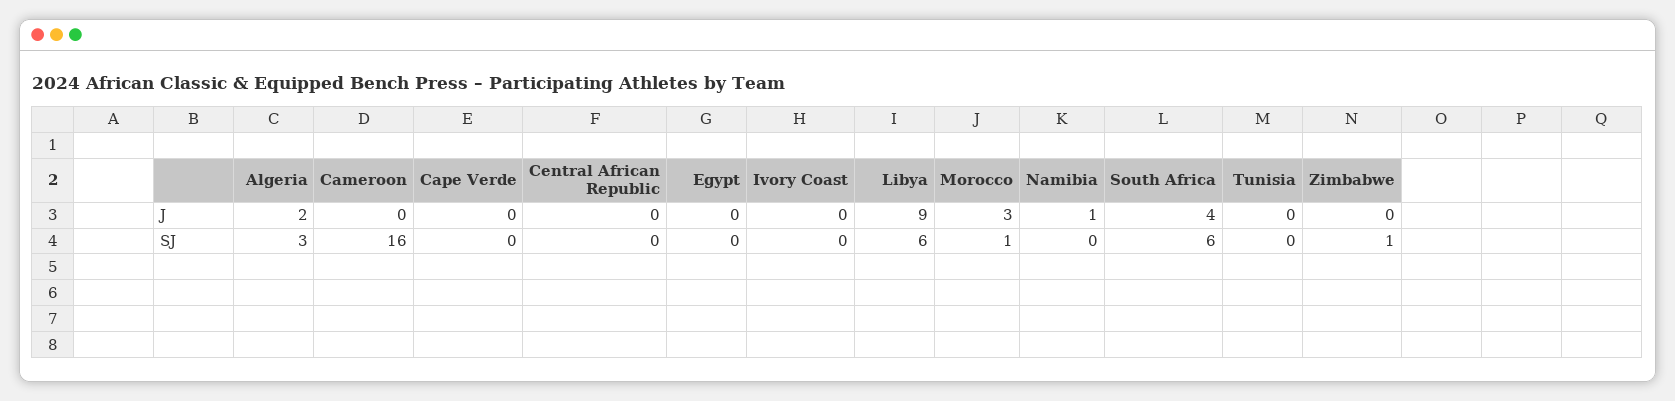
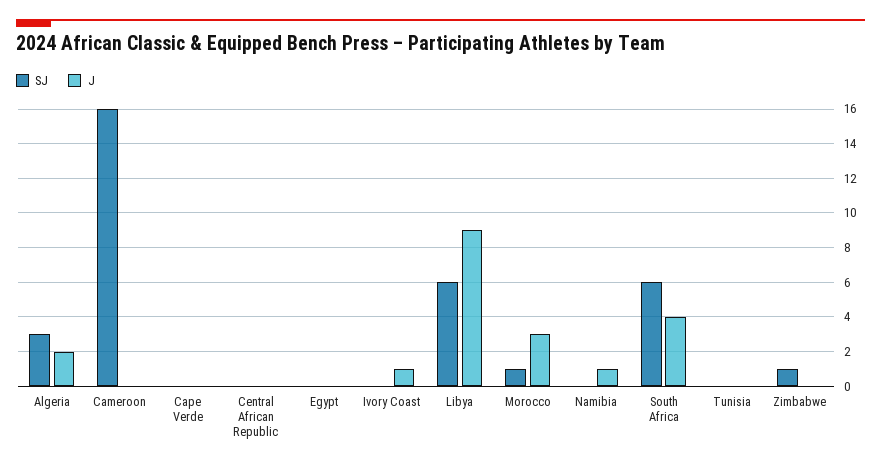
  {
    "J": {
      "Algeria": 2,
      "Cameroon": 0,
      "Cape Verde": 0,
      "Central African Republic": 0,
      "Egypt": 0,
-     "Ivory Coast": 0,
+     "Ivory Coast": 1,
      "Libya": 9,
      "Morocco": 3,
      "Namibia": 1,
      "South Africa": 4,
      "Tunisia": 0,
      "Zimbabwe": 0
    },
    "SJ": {
      "Algeria": 3,
      "Cameroon": 16,
      "Cape Verde": 0,
      "Central African Republic": 0,
      "Egypt": 0,
      "Ivory Coast": 0,
      "Libya": 6,
      "Morocco": 1,
      "Namibia": 0,
      "South Africa": 6,
      "Tunisia": 0,
      "Zimbabwe": 1
    }
  }

